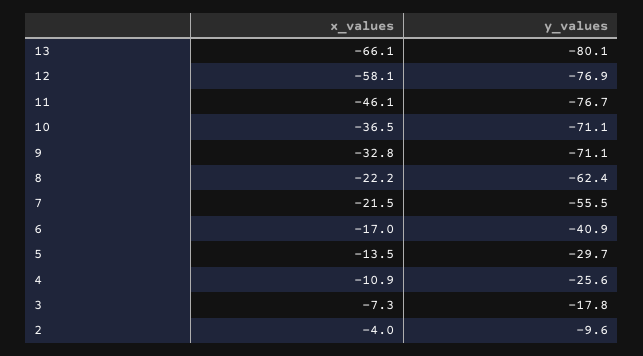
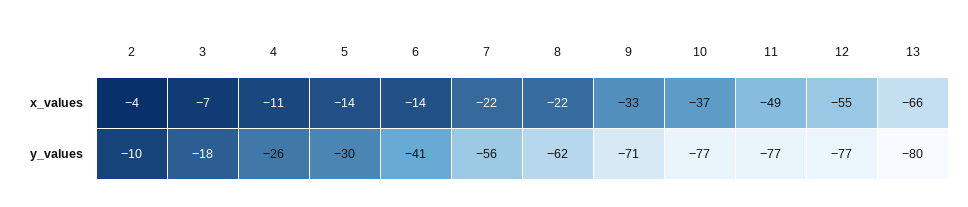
  {
    "x_values": {
      "13": -66.1,
-     "12": -58.1,
+     "12": -55,
-     "11": -46.1,
+     "11": -49,
      "10": -36.5,
      "9": -32.8,
      "8": -22.2,
      "7": -21.5,
-     "6": -17,
+     "6": -14,
      "5": -13.5,
      "4": -10.9,
      "3": -7.3,
      "2": -4
    },
    "y_values": {
      "13": -80.1,
      "12": -76.9,
      "11": -76.7,
-     "10": -71.1,
+     "10": -77,
      "9": -71.1,
      "8": -62.4,
      "7": -55.5,
      "6": -40.9,
      "5": -29.7,
      "4": -25.6,
      "3": -17.8,
      "2": -9.6
    }
  }

